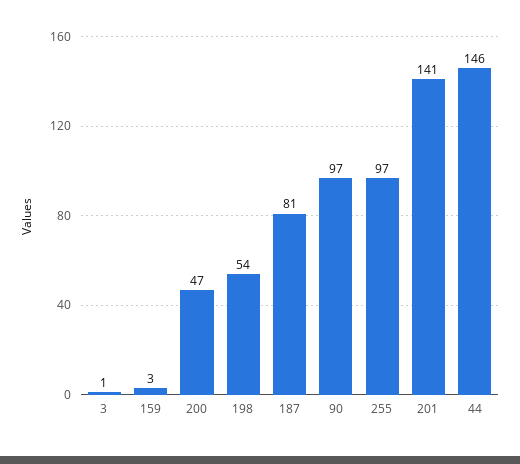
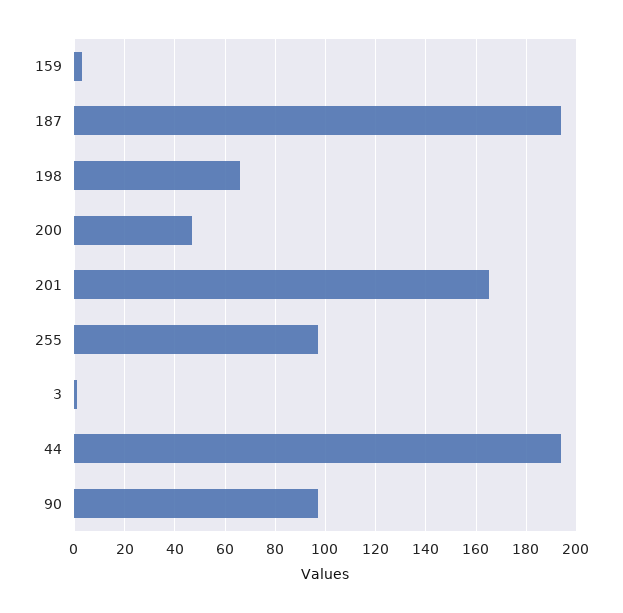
  {
    "3": 1,
    "159": 3,
    "200": 47,
-   "198": 54,
+   "198": 65,
-   "187": 81,
+   "187": 195,
    "90": 97,
    "255": 97,
-   "201": 141,
+   "201": 165,
-   "44": 146
+   "44": 195
  }

